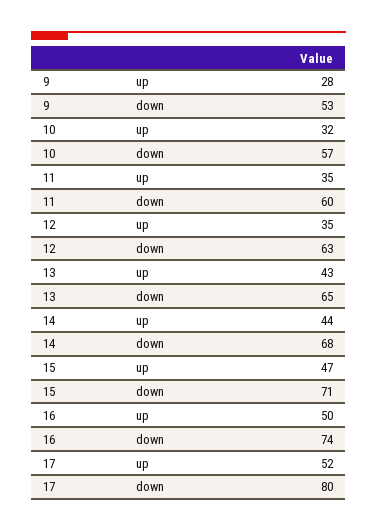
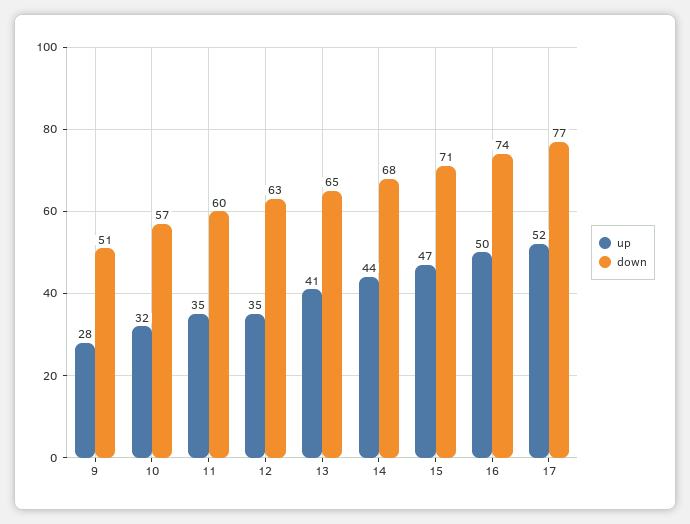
  {
    "up": {
      "9": 28,
      "10": 32,
      "11": 35,
      "12": 35,
-     "13": 43,
+     "13": 41,
      "14": 44,
      "15": 47,
      "16": 50,
      "17": 52
    },
    "down": {
-     "9": 53,
+     "9": 51,
      "10": 57,
      "11": 60,
      "12": 63,
      "13": 65,
      "14": 68,
      "15": 71,
      "16": 74,
-     "17": 80
+     "17": 77
    }
  }

